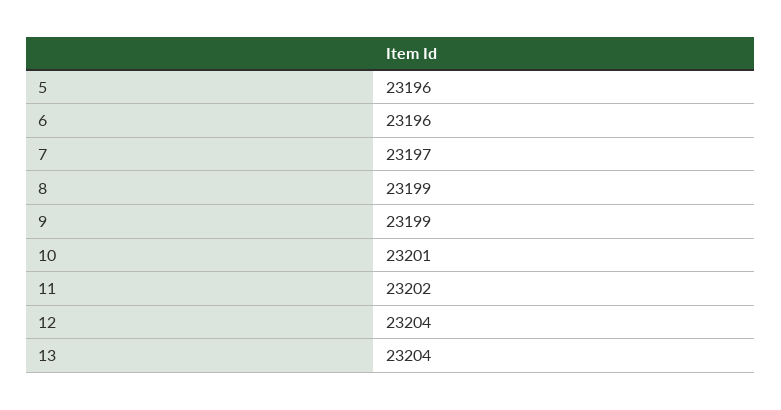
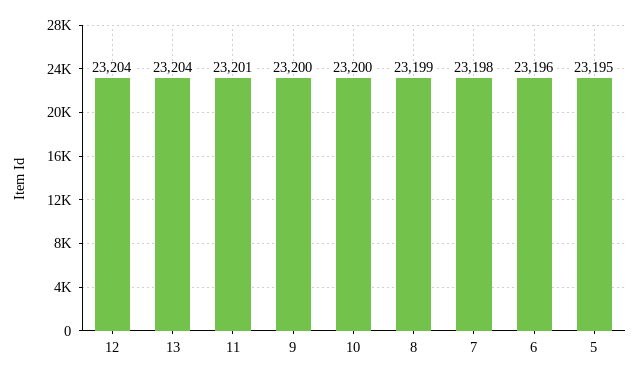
  {
-   "5": 23196,
+   "5": 23195,
    "6": 23196,
-   "7": 23197,
+   "7": 23198,
    "8": 23199,
-   "9": 23199,
+   "9": 23200,
-   "10": 23201,
+   "10": 23200,
-   "11": 23202,
+   "11": 23201,
    "12": 23204,
    "13": 23204
  }

